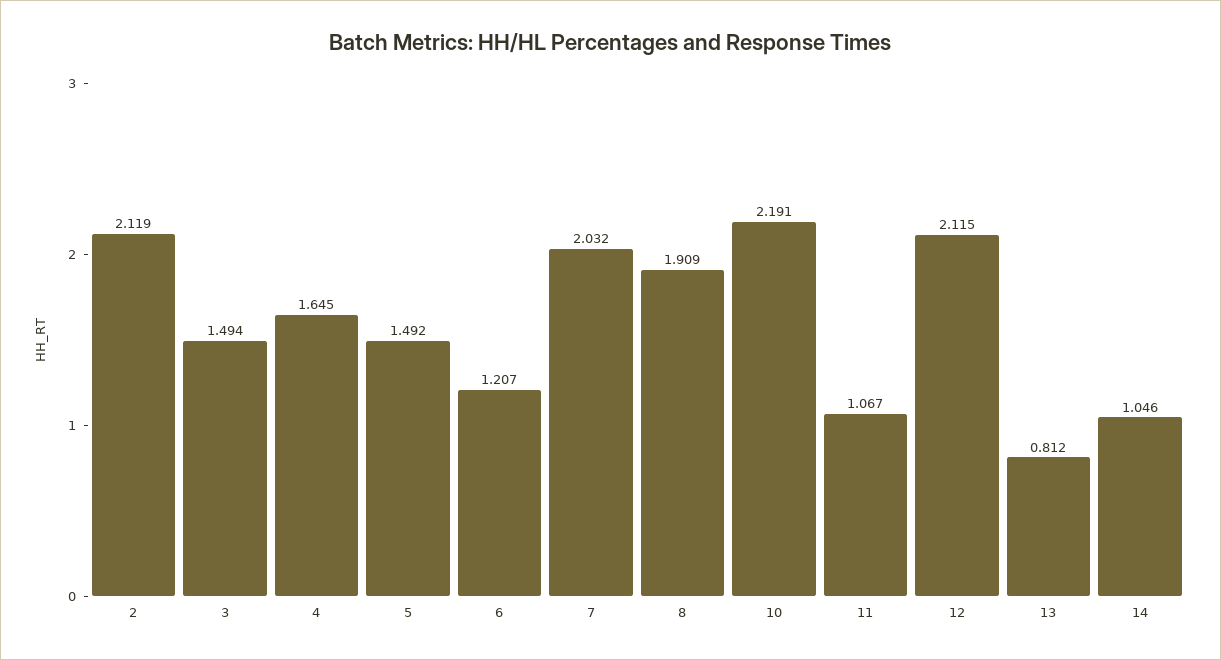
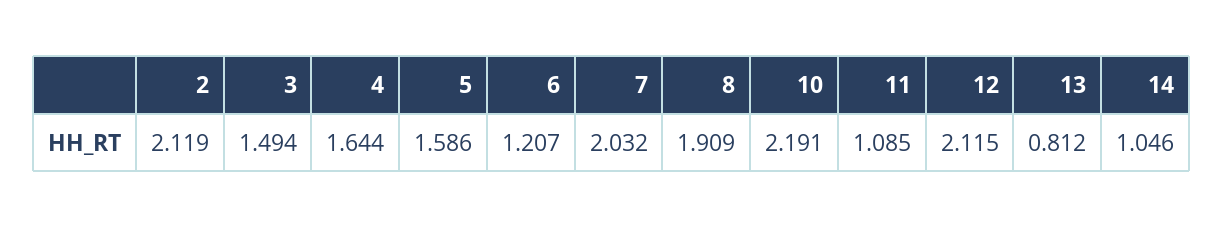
  {
    "2": 2.119,
    "3": 1.494,
-   "4": 1.645,
+   "4": 1.644,
-   "5": 1.492,
+   "5": 1.586,
    "6": 1.207,
    "7": 2.032,
    "8": 1.909,
    "10": 2.191,
-   "11": 1.067,
+   "11": 1.085,
    "12": 2.115,
    "13": 0.812,
    "14": 1.046
  }

